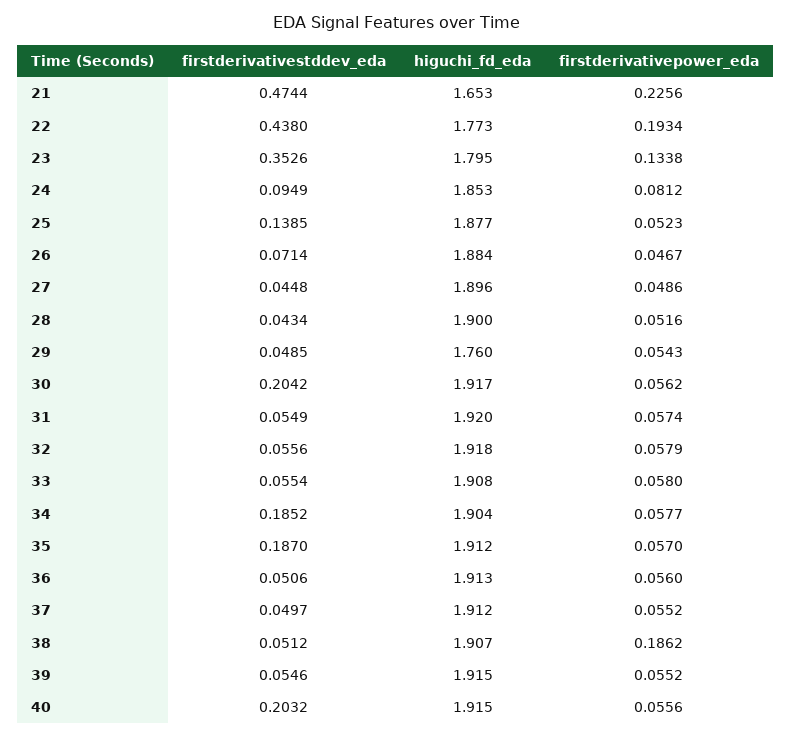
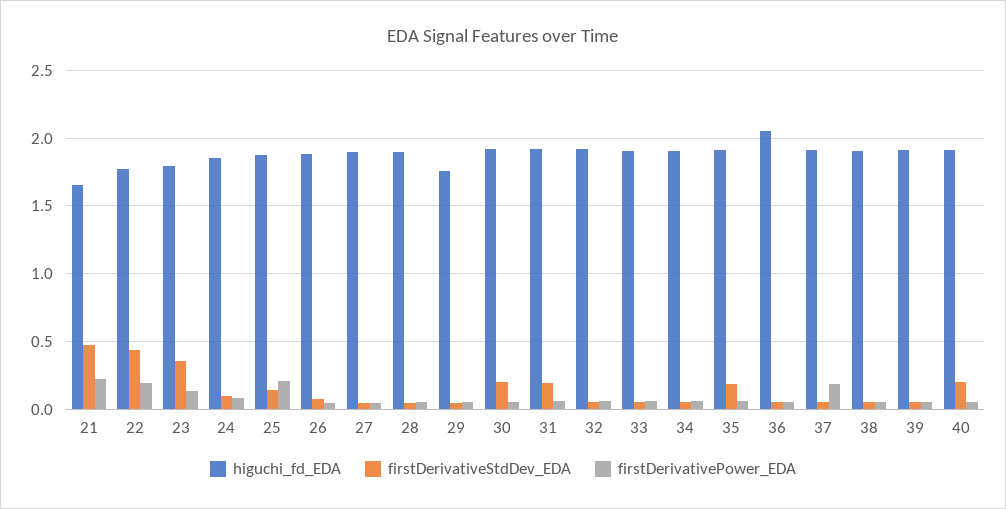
  {
    "firstderivativestddev_eda": {
      "21": 0.4744,
      "22": 0.438,
      "23": 0.3526,
      "24": 0.0949,
      "25": 0.1385,
      "26": 0.0714,
      "27": 0.0448,
      "28": 0.0434,
      "29": 0.0485,
      "30": 0.2042,
-     "31": 0.0549,
+     "31": 0.2,
      "32": 0.0556,
      "33": 0.0554,
-     "34": 0.1852,
+     "34": 0.05,
      "35": 0.187,
      "36": 0.0506,
      "37": 0.0497,
      "38": 0.0512,
      "39": 0.0546,
      "40": 0.2032
    },
    "higuchi_fd_eda": {
      "21": 1.653,
      "22": 1.773,
      "23": 1.795,
      "24": 1.853,
      "25": 1.877,
      "26": 1.884,
      "27": 1.896,
      "28": 1.9,
      "29": 1.76,
      "30": 1.917,
      "31": 1.92,
      "32": 1.918,
      "33": 1.908,
      "34": 1.904,
      "35": 1.912,
-     "36": 1.913,
+     "36": 2.05,
      "37": 1.912,
      "38": 1.907,
      "39": 1.915,
      "40": 1.915
    },
    "firstderivativepower_eda": {
      "21": 0.2256,
      "22": 0.1934,
      "23": 0.1338,
      "24": 0.0812,
-     "25": 0.0523,
+     "25": 0.2,
      "26": 0.0467,
      "27": 0.0486,
      "28": 0.0516,
      "29": 0.0543,
      "30": 0.0562,
      "31": 0.0574,
      "32": 0.0579,
      "33": 0.058,
      "34": 0.0577,
      "35": 0.057,
      "36": 0.056,
-     "37": 0.0552,
+     "37": 0.2,
-     "38": 0.1862,
+     "38": 0.05,
      "39": 0.0552,
      "40": 0.0556
    }
  }

